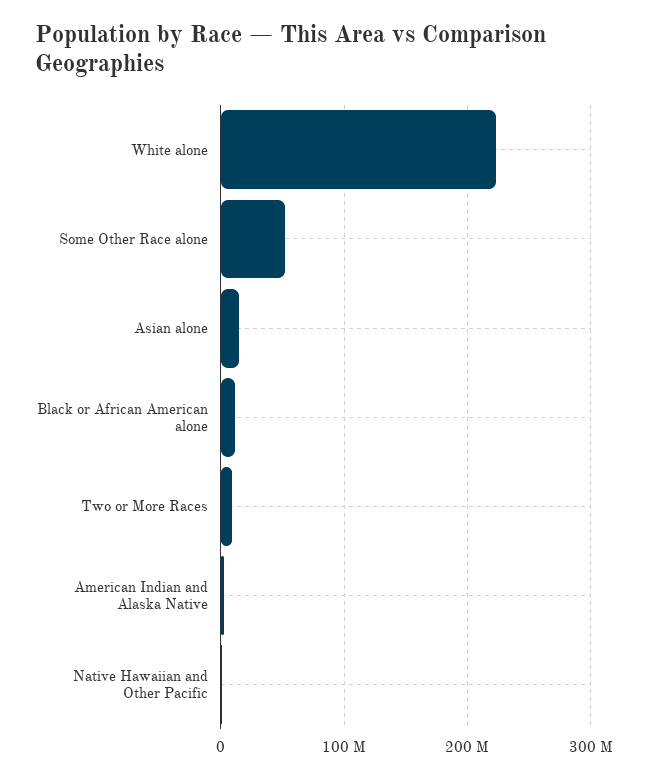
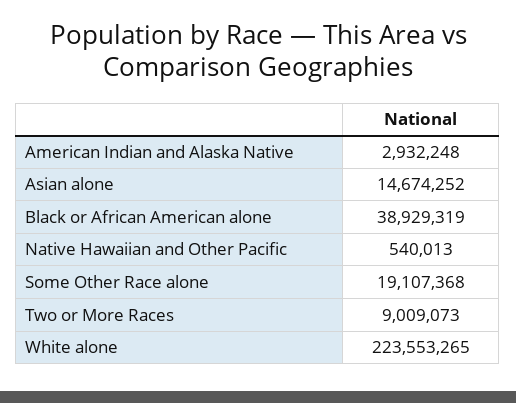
  {
    "White alone": 223553265,
-   "Some Other Race alone": 50000000,
+   "Some Other Race alone": 19107368,
    "Asian alone": 14674252,
-   "Black or African American alone": 10000000,
+   "Black or African American alone": 38929319,
    "Two or More Races": 9009073,
    "American Indian and Alaska Native": 2932248,
    "Native Hawaiian and Other Pacific": 540013
  }

